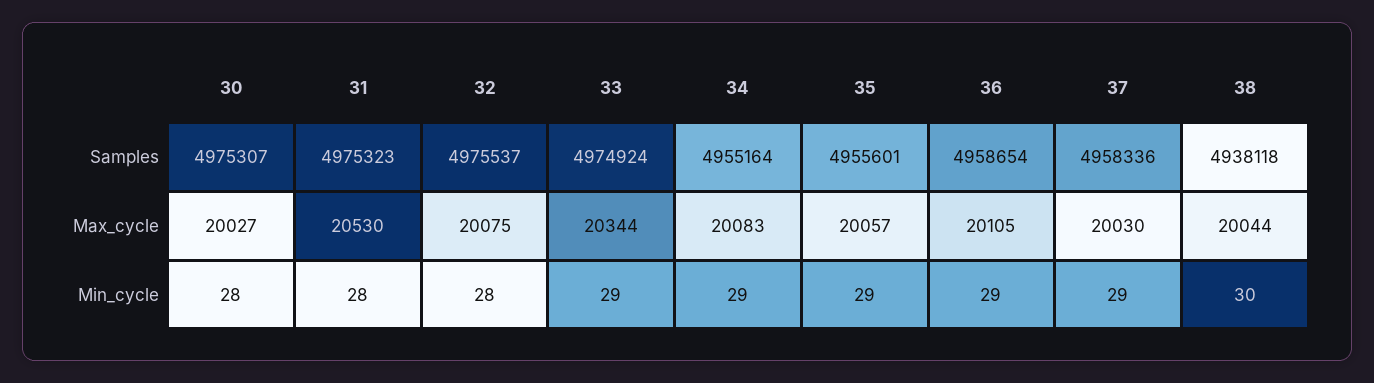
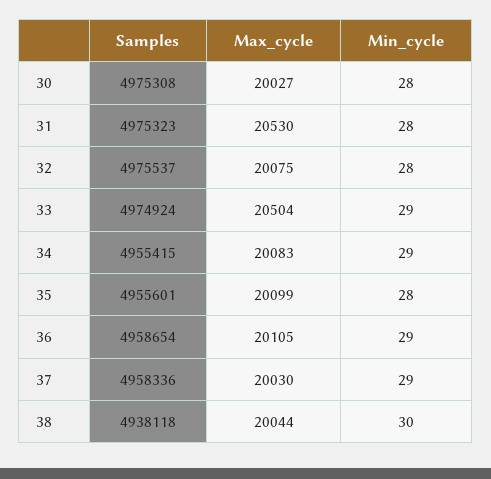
  {
    "30": {
-     "Samples": 4975307,
+     "Samples": 4975308,
      "Max_cycle": 20027,
      "Min_cycle": 28
    },
    "31": {
      "Samples": 4975323,
      "Max_cycle": 20530,
      "Min_cycle": 28
    },
    "32": {
      "Samples": 4975537,
      "Max_cycle": 20075,
      "Min_cycle": 28
    },
    "33": {
      "Samples": 4974924,
-     "Max_cycle": 20344,
+     "Max_cycle": 20504,
      "Min_cycle": 29
    },
    "34": {
-     "Samples": 4955164,
+     "Samples": 4955415,
      "Max_cycle": 20083,
      "Min_cycle": 29
    },
    "35": {
      "Samples": 4955601,
-     "Max_cycle": 20057,
+     "Max_cycle": 20099,
-     "Min_cycle": 29
+     "Min_cycle": 28
    },
    "36": {
      "Samples": 4958654,
      "Max_cycle": 20105,
      "Min_cycle": 29
    },
    "37": {
      "Samples": 4958336,
      "Max_cycle": 20030,
      "Min_cycle": 29
    },
    "38": {
      "Samples": 4938118,
      "Max_cycle": 20044,
      "Min_cycle": 30
    }
  }

